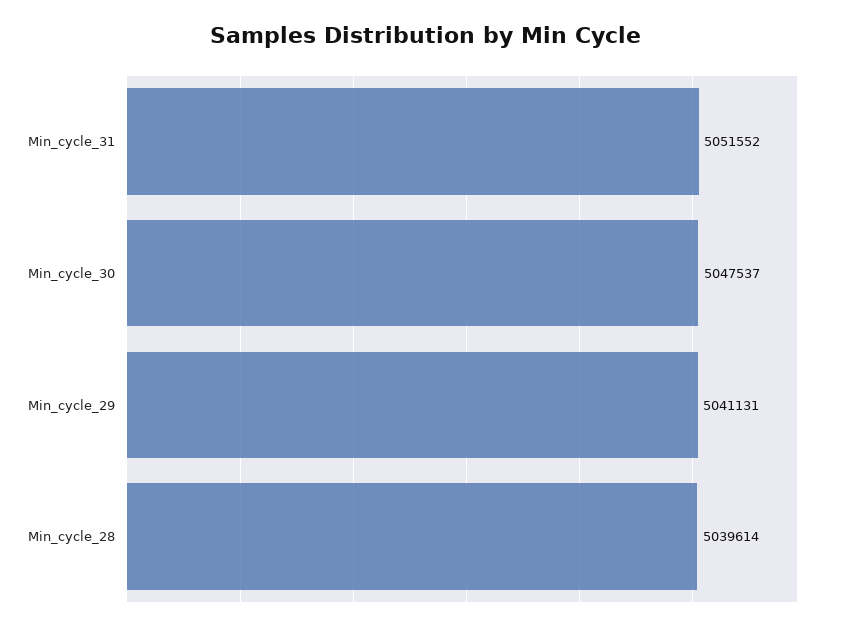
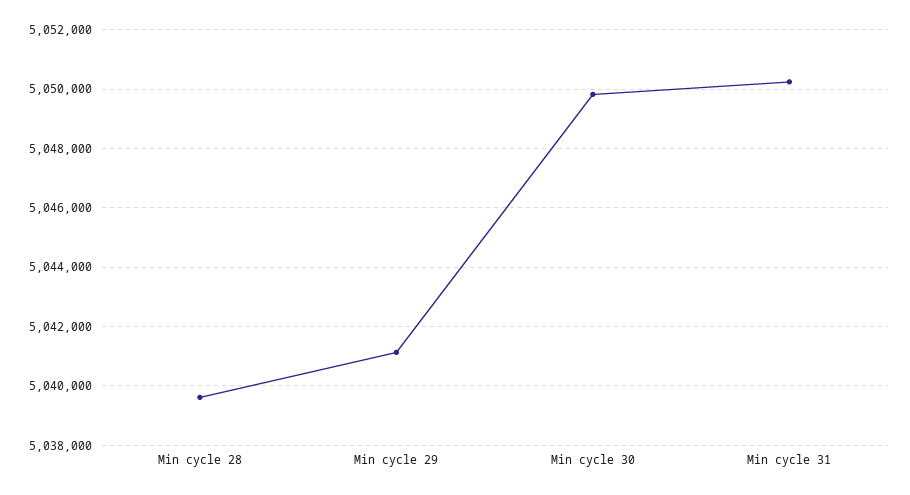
  {
-   "Min_cycle_31": 5051552,
+   "Min_cycle_31": 5050250,
-   "Min_cycle_30": 5047537,
+   "Min_cycle_30": 5049750,
    "Min_cycle_29": 5041131,
    "Min_cycle_28": 5039614
  }

